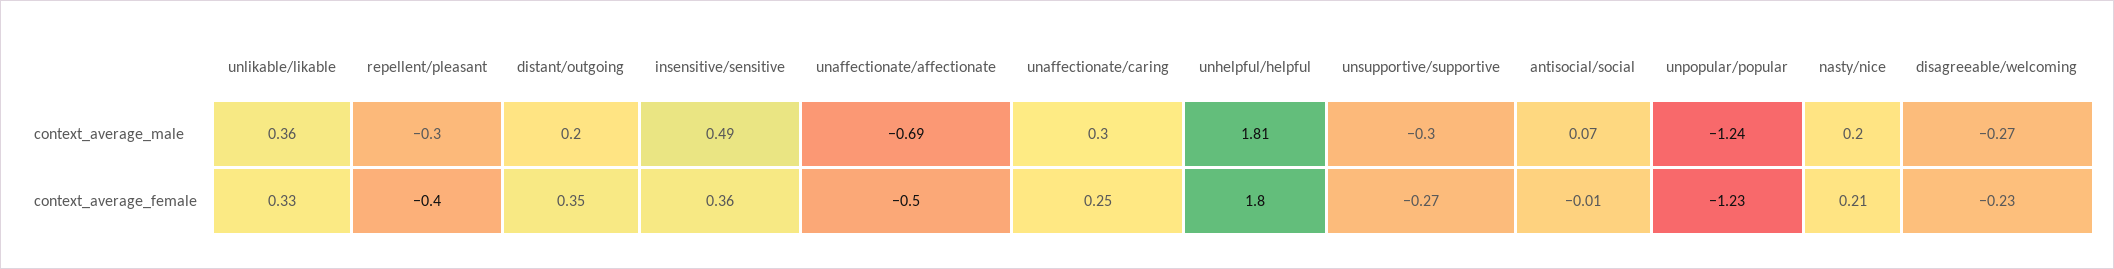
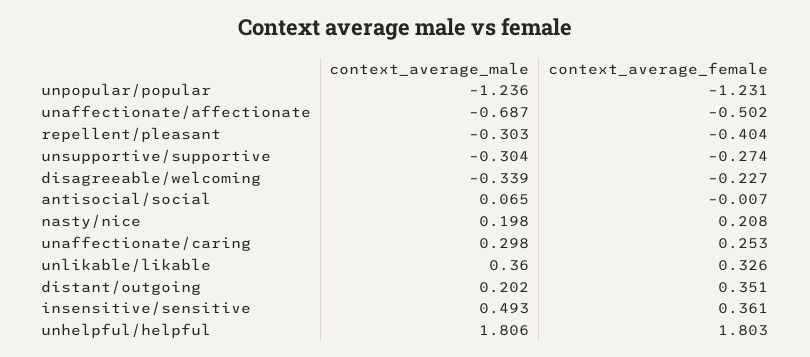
  {
    "unlikable/likable": {
      "context_average_male": 0.36,
      "context_average_female": 0.326
    },
    "repellent/pleasant": {
      "context_average_male": -0.303,
      "context_average_female": -0.404
    },
    "distant/outgoing": {
      "context_average_male": 0.202,
      "context_average_female": 0.351
    },
    "insensitive/sensitive": {
      "context_average_male": 0.493,
      "context_average_female": 0.361
    },
    "unaffectionate/affectionate": {
      "context_average_male": -0.687,
      "context_average_female": -0.502
    },
    "unaffectionate/caring": {
      "context_average_male": 0.298,
      "context_average_female": 0.253
    },
    "unhelpful/helpful": {
      "context_average_male": 1.806,
      "context_average_female": 1.803
    },
    "unsupportive/supportive": {
      "context_average_male": -0.304,
      "context_average_female": -0.274
    },
    "antisocial/social": {
      "context_average_male": 0.065,
      "context_average_female": -0.007
    },
    "unpopular/popular": {
      "context_average_male": -1.236,
      "context_average_female": -1.231
    },
    "nasty/nice": {
      "context_average_male": 0.198,
      "context_average_female": 0.208
    },
    "disagreeable/welcoming": {
-     "context_average_male": -0.27,
+     "context_average_male": -0.339,
      "context_average_female": -0.227
    }
  }

